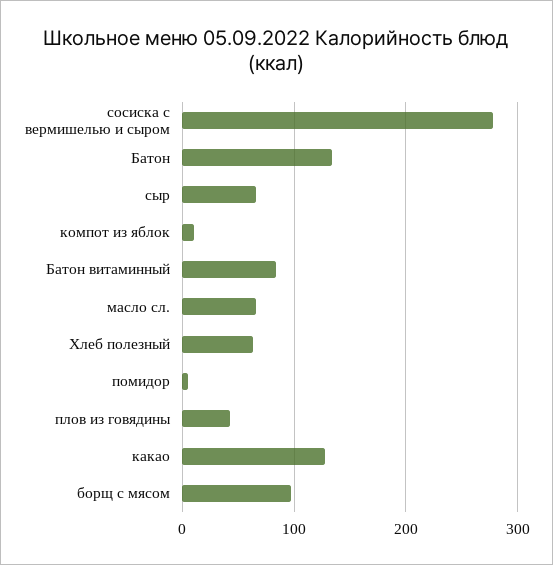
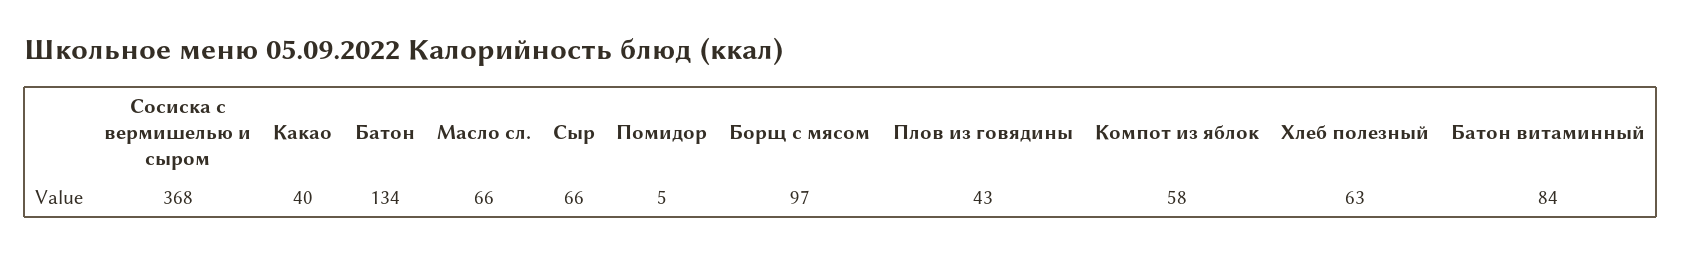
  {
-   "сосиска с вермишелью и сыром": 280,
+   "сосиска с вермишелью и сыром": 368,
    "Батон": 134,
    "сыр": 66,
-   "компот из яблок": 10,
+   "компот из яблок": 58,
    "Батон витаминный": 84,
    "масло сл.": 66,
    "Хлеб полезный": 63,
    "помидор": 5,
    "плов из говядины": 43,
-   "какао": 130,
+   "какао": 40,
    "борщ с мясом": 97
  }

